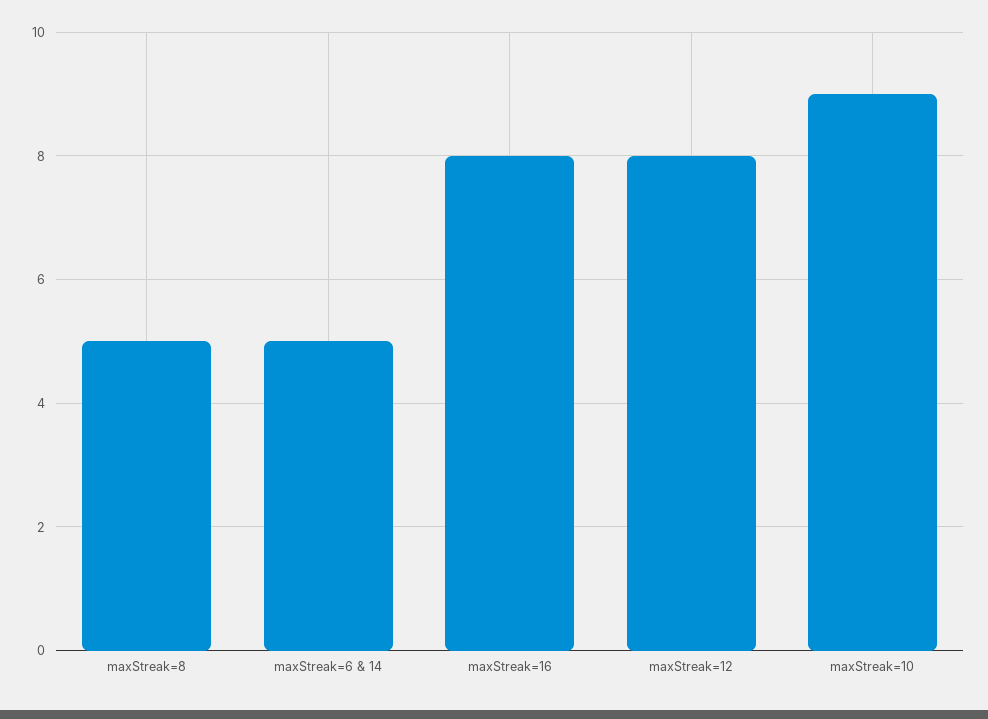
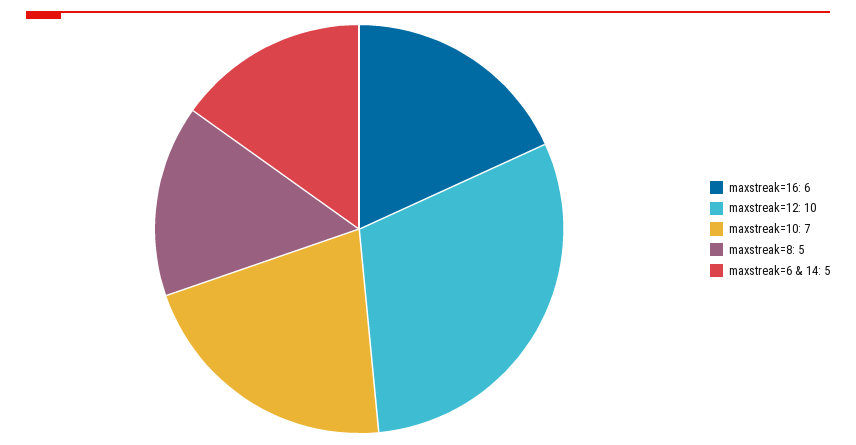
  {
    "maxStreak=8": 5,
    "maxStreak=6 & 14": 5,
-   "maxStreak=16": 8,
+   "maxStreak=16": 6,
-   "maxStreak=12": 8,
+   "maxStreak=12": 10,
-   "maxStreak=10": 9
+   "maxStreak=10": 7
  }

